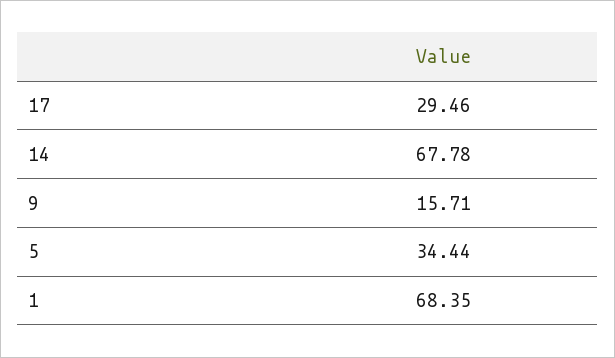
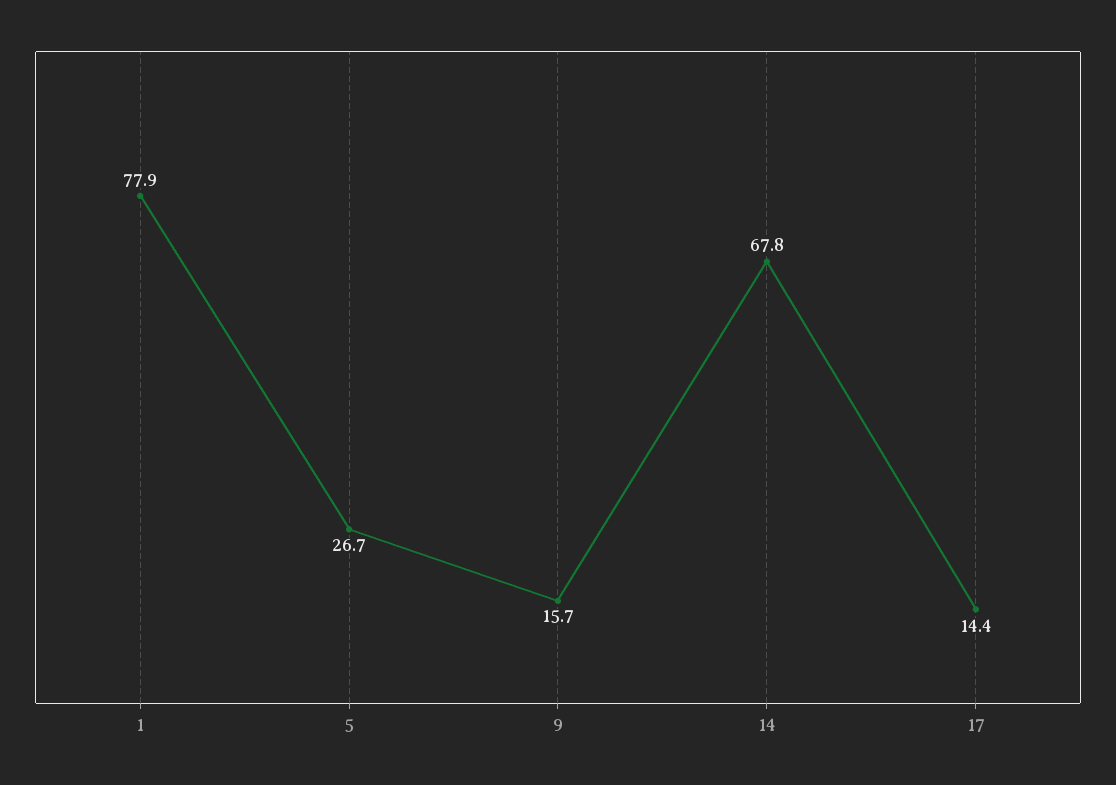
  {
-   "17": 29.46,
+   "17": 14.4,
    "14": 67.78,
    "9": 15.71,
-   "5": 34.44,
+   "5": 26.7,
-   "1": 68.35
+   "1": 77.9
  }

